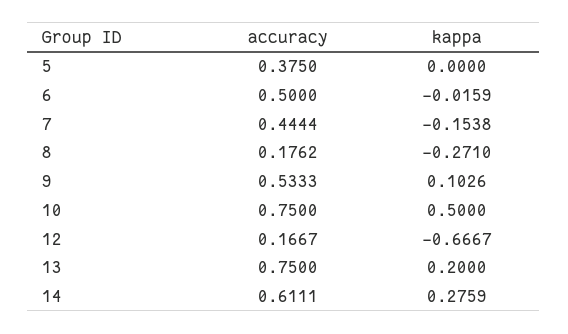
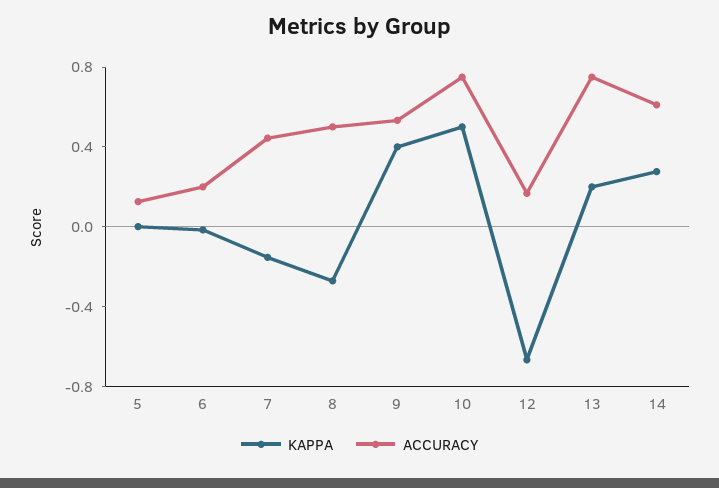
  {
    "accuracy": {
-     "5": 0.375,
+     "5": 0.1,
-     "6": 0.5,
+     "6": 0.2,
      "7": 0.4444,
-     "8": 0.1762,
+     "8": 0.5,
      "9": 0.5333,
      "10": 0.75,
      "12": 0.1667,
      "13": 0.75,
      "14": 0.6111
    },
    "kappa": {
      "5": 0,
      "6": -0.0159,
      "7": -0.1538,
      "8": -0.271,
-     "9": 0.1026,
+     "9": 0.4,
      "10": 0.5,
      "12": -0.6667,
      "13": 0.2,
      "14": 0.2759
    }
  }

